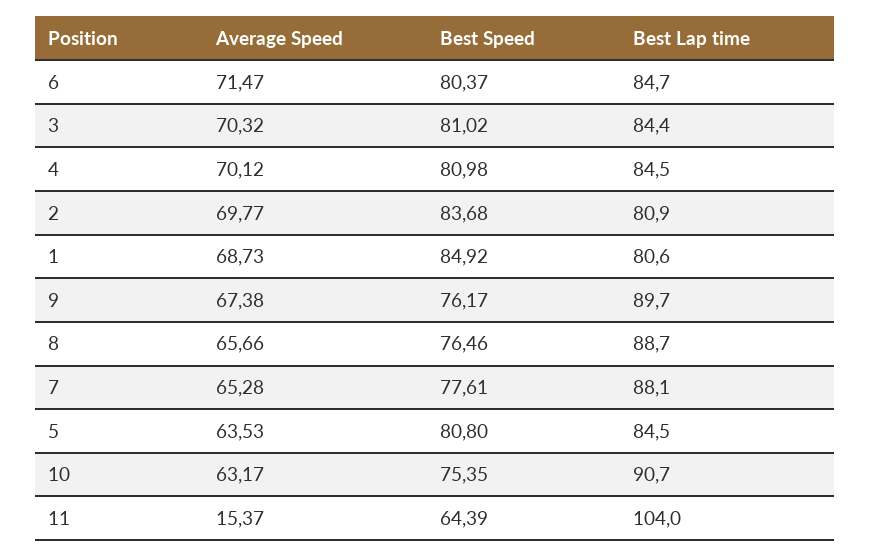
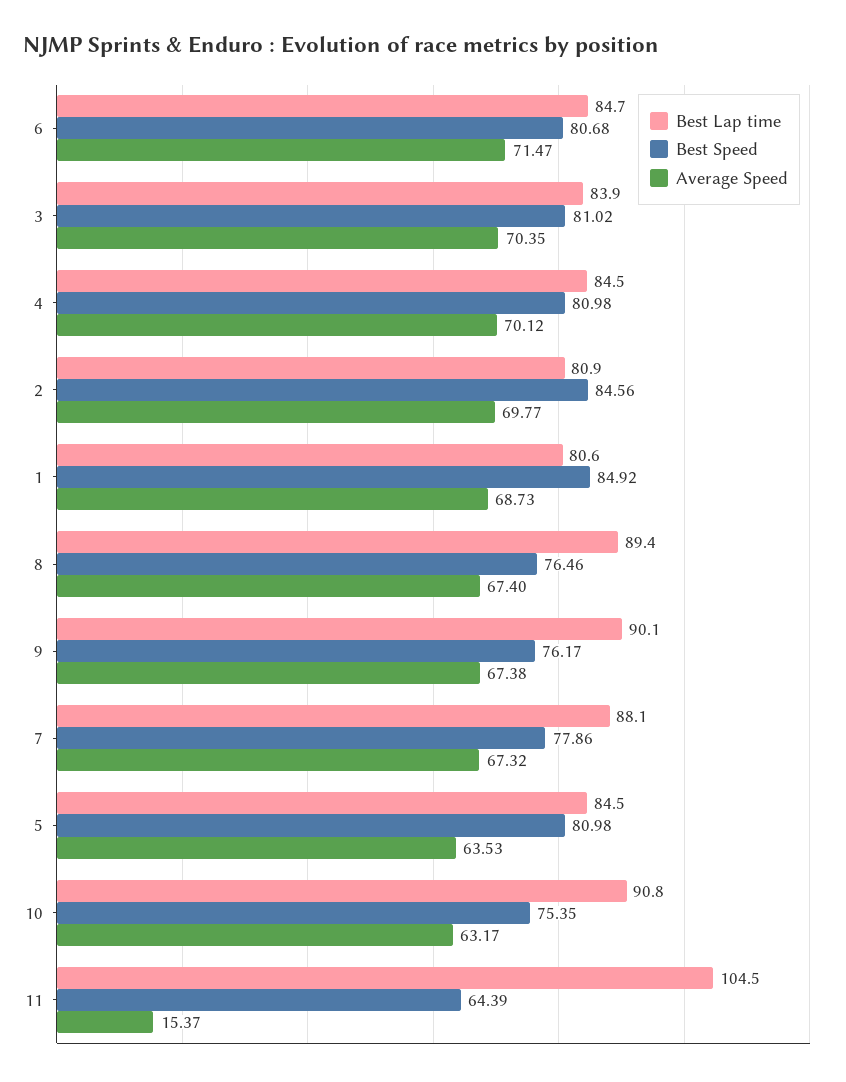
  {
    "Average Speed": {
      "6": 71.47,
-     "3": 70.32,
+     "3": 70.35,
      "4": 70.12,
      "2": 69.77,
      "1": 68.73,
      "9": 67.38,
-     "8": 65.66,
+     "8": 67.4,
-     "7": 65.28,
+     "7": 67.32,
      "5": 63.53,
      "10": 63.17,
      "11": 15.37
    },
    "Best Speed": {
-     "6": 80.37,
+     "6": 80.68,
      "3": 81.02,
      "4": 80.98,
-     "2": 83.68,
+     "2": 84.56,
      "1": 84.92,
      "9": 76.17,
      "8": 76.46,
-     "7": 77.61,
+     "7": 77.86,
-     "5": 80.8,
+     "5": 80.98,
      "10": 75.35,
      "11": 64.39
    },
    "Best Lap time": {
      "6": 84.7,
-     "3": 84.4,
+     "3": 83.9,
      "4": 84.5,
      "2": 80.9,
      "1": 80.6,
-     "9": 89.7,
+     "9": 90.1,
-     "8": 88.7,
+     "8": 89.4,
      "7": 88.1,
      "5": 84.5,
-     "10": 90.7,
+     "10": 90.8,
-     "11": 104
+     "11": 104.5
    }
  }

